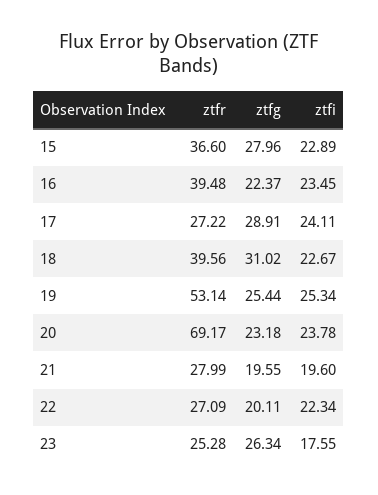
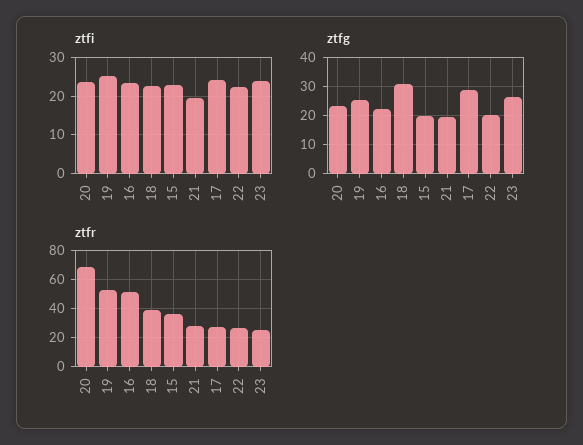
  {
    "ztfr": {
      "15": 36.6,
-     "16": 39.48,
+     "16": 50,
      "17": 27.22,
      "18": 39.56,
      "19": 53.14,
      "20": 69.17,
      "21": 27.99,
      "22": 27.09,
      "23": 25.28
    },
    "ztfg": {
-     "15": 27.96,
+     "15": 20,
      "16": 22.37,
      "17": 28.91,
      "18": 31.02,
      "19": 25.44,
      "20": 23.18,
      "21": 19.55,
      "22": 20.11,
      "23": 26.34
    },
    "ztfi": {
      "15": 22.89,
      "16": 23.45,
      "17": 24.11,
      "18": 22.67,
      "19": 25.34,
      "20": 23.78,
      "21": 19.6,
      "22": 22.34,
-     "23": 17.55
+     "23": 24
    }
  }

